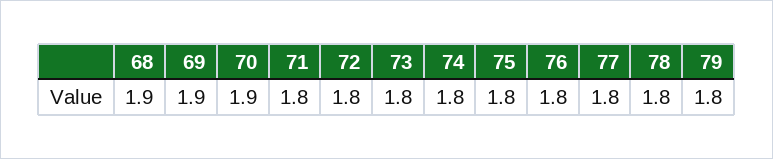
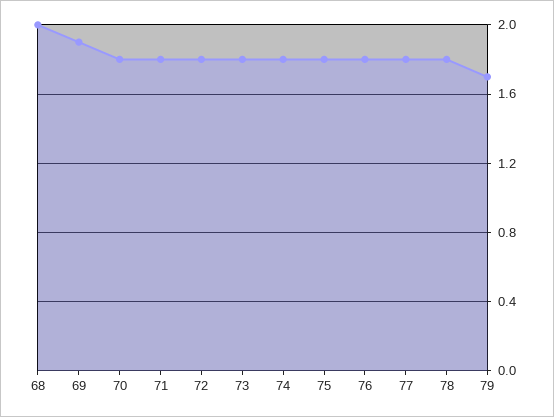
  {
-   "68": 1.9,
+   "68": 2,
    "69": 1.9,
-   "70": 1.9,
+   "70": 1.8,
    "71": 1.8,
    "72": 1.8,
    "73": 1.8,
    "74": 1.8,
    "75": 1.8,
    "76": 1.8,
    "77": 1.8,
    "78": 1.8,
-   "79": 1.8
+   "79": 1.7
  }

